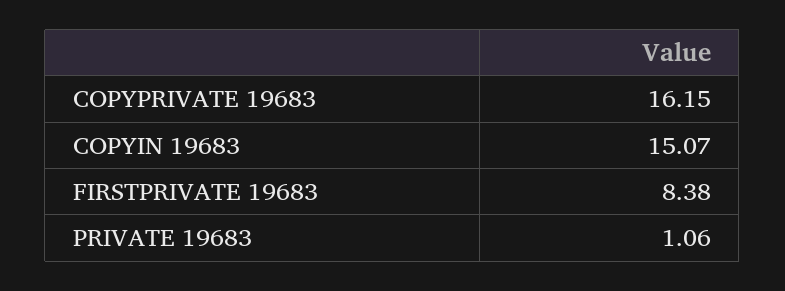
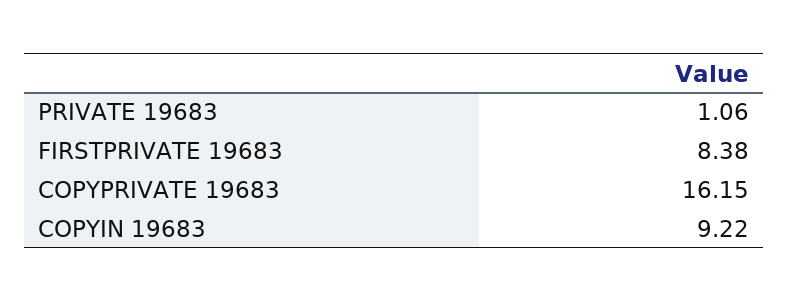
  {
    "COPYPRIVATE 19683": 16.15,
-   "COPYIN 19683": 15.07,
+   "COPYIN 19683": 9.22,
    "FIRSTPRIVATE 19683": 8.38,
    "PRIVATE 19683": 1.06
  }

